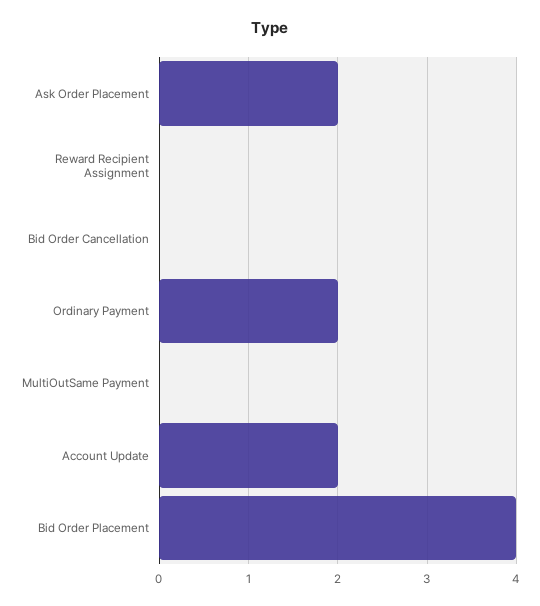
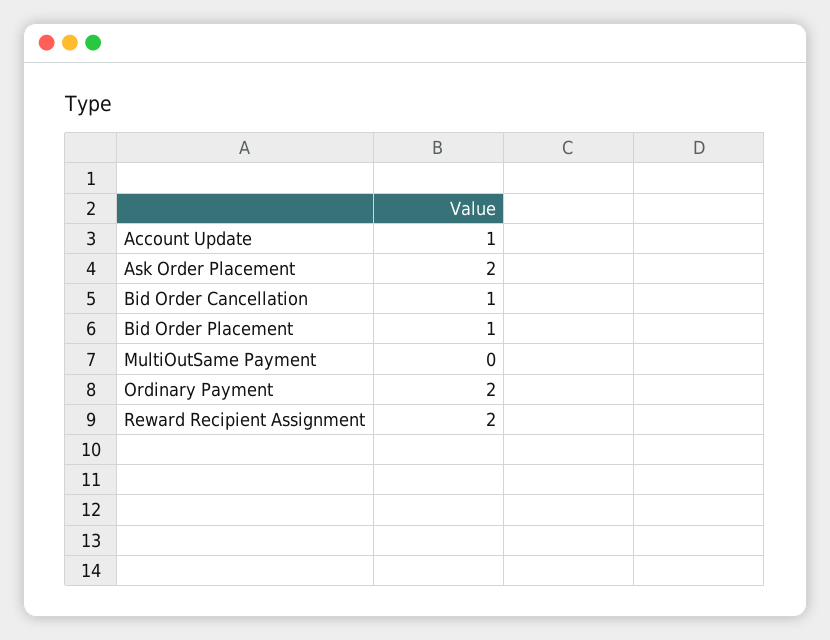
  {
    "Ask Order Placement": 2,
-   "Reward Recipient Assignment": 0,
+   "Reward Recipient Assignment": 2,
-   "Bid Order Cancellation": 0,
+   "Bid Order Cancellation": 1,
    "Ordinary Payment": 2,
    "MultiOutSame Payment": 0,
-   "Account Update": 2,
+   "Account Update": 1,
-   "Bid Order Placement": 4
+   "Bid Order Placement": 1
  }

